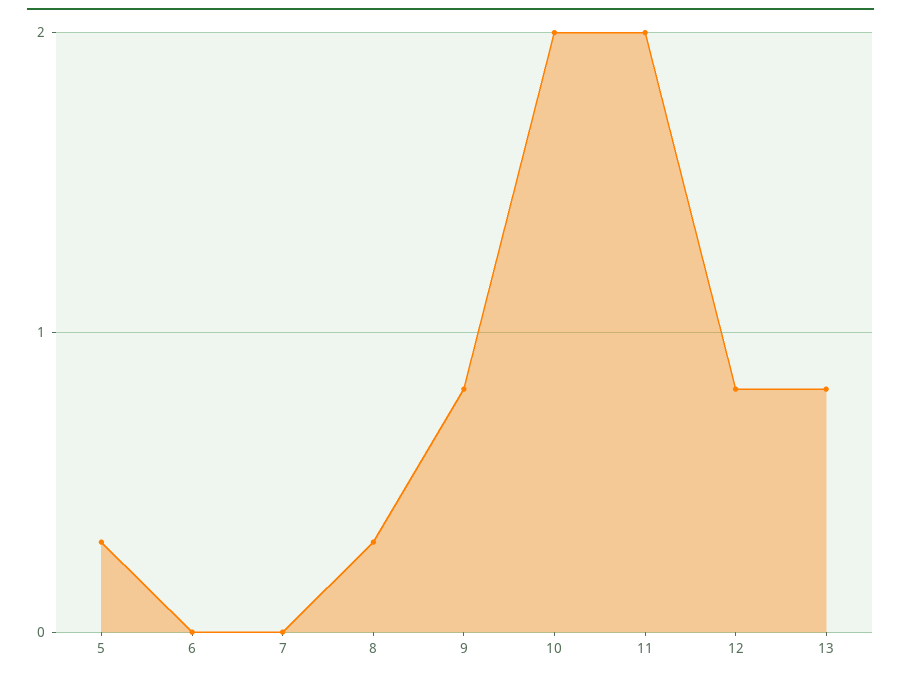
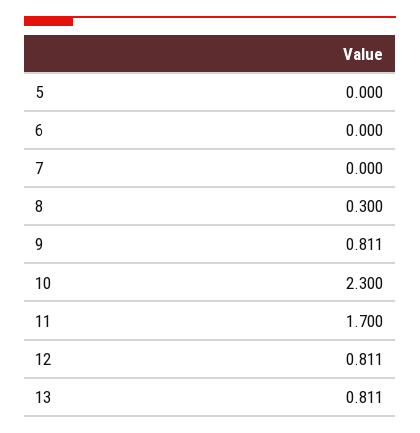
  {
-   "5": 0.3,
+   "5": 0,
    "6": 0,
    "7": 0,
    "8": 0.3,
    "9": 0.811,
-   "10": 2,
+   "10": 2.3,
-   "11": 2,
+   "11": 1.7,
    "12": 0.811,
    "13": 0.811
  }

